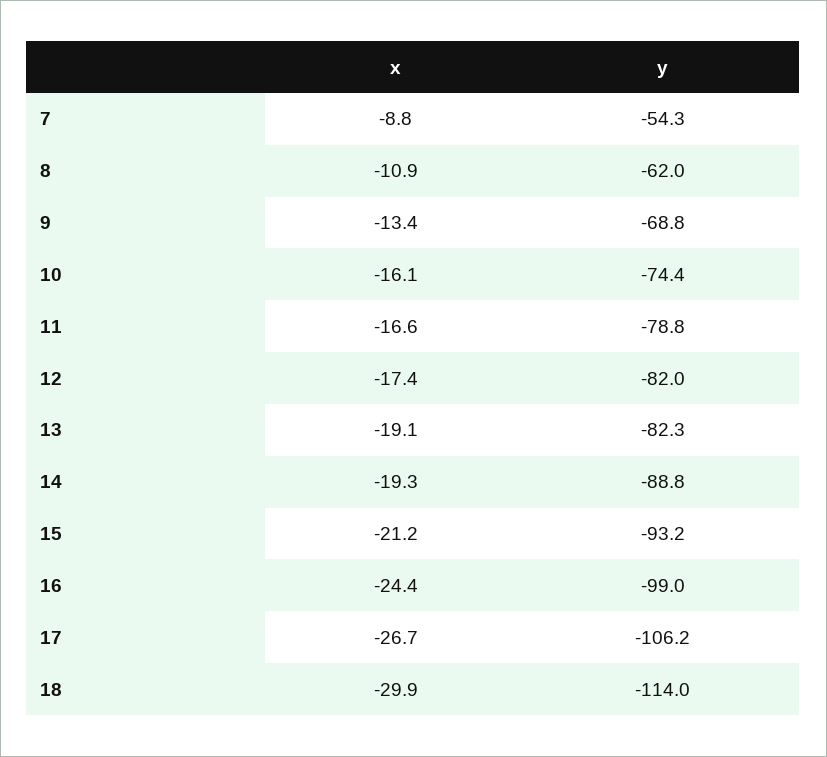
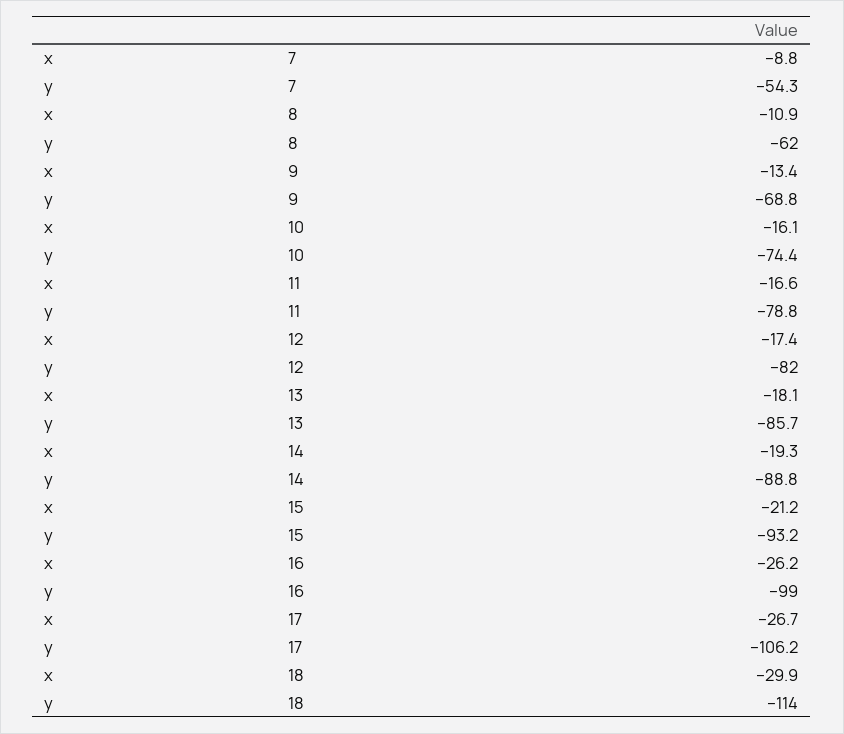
  {
    "x": {
      "7": -8.8,
      "8": -10.9,
      "9": -13.4,
      "10": -16.1,
      "11": -16.6,
      "12": -17.4,
-     "13": -19.1,
+     "13": -18.1,
      "14": -19.3,
      "15": -21.2,
-     "16": -24.4,
+     "16": -26.2,
      "17": -26.7,
      "18": -29.9
    },
    "y": {
      "7": -54.3,
      "8": -62,
      "9": -68.8,
      "10": -74.4,
      "11": -78.8,
      "12": -82,
-     "13": -82.3,
+     "13": -85.7,
      "14": -88.8,
      "15": -93.2,
      "16": -99,
      "17": -106.2,
      "18": -114
    }
  }

